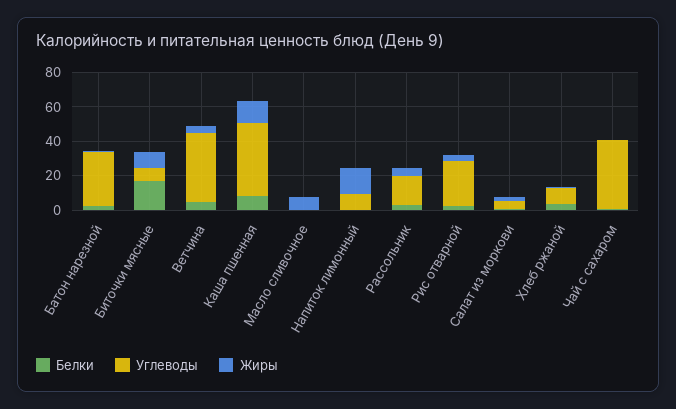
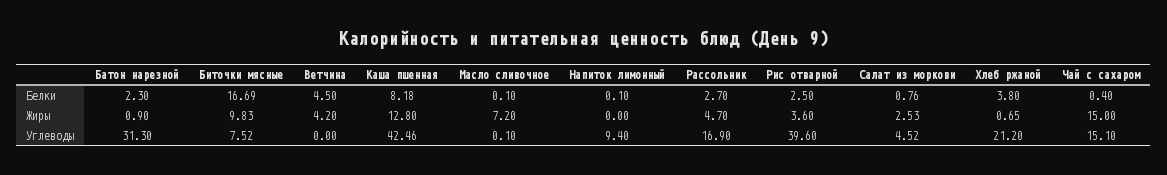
  {
    "Белки": {
      "Батон нарезной": 2.3,
      "Биточки мясные": 16.69,
      "Ветчина": 4.5,
      "Каша пшенная": 8.18,
      "Масло сливочное": 0.1,
      "Напиток лимонный": 0.1,
      "Рассольник": 2.7,
      "Рис отварной": 2.5,
      "Салат из моркови": 0.76,
      "Хлеб ржаной": 3.8,
      "Чай с сахаром": 0.4
    },
    "Углеводы": {
      "Батон нарезной": 31.3,
      "Биточки мясные": 7.52,
-     "Ветчина": 40,
+     "Ветчина": 0,
      "Каша пшенная": 42.46,
      "Масло сливочное": 0.1,
      "Напиток лимонный": 9.4,
      "Рассольник": 16.9,
-     "Рис отварной": 25,
+     "Рис отварной": 39.6,
      "Салат из моркови": 4.52,
-     "Хлеб ржаной": 10,
+     "Хлеб ржаной": 21.2,
-     "Чай с сахаром": 40
+     "Чай с сахаром": 15.1
    },
    "Жиры": {
      "Батон нарезной": 0.9,
      "Биточки мясные": 9.83,
      "Ветчина": 4.2,
      "Каша пшенная": 12.8,
      "Масло сливочное": 7.2,
-     "Напиток лимонный": 15,
+     "Напиток лимонный": 0,
      "Рассольник": 4.7,
      "Рис отварной": 3.6,
      "Салат из моркови": 2.53,
      "Хлеб ржаной": 0.65,
-     "Чай с сахаром": 0
+     "Чай с сахаром": 15
    }
  }

